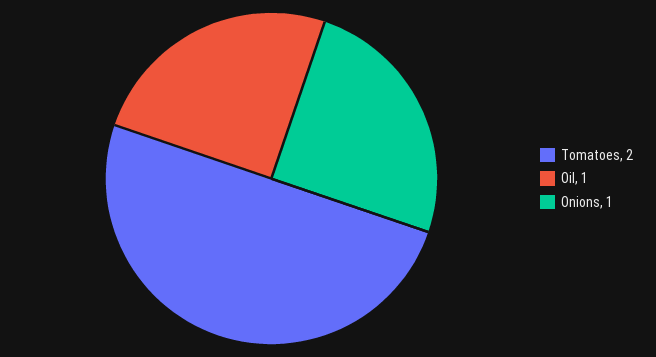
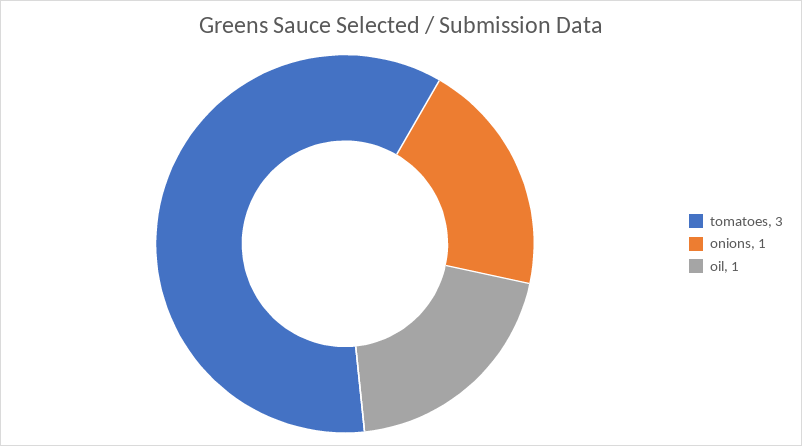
  {
-   "Tomatoes": 2,
+   "Tomatoes": 3,
    "Oil": 1,
    "Onions": 1
  }

